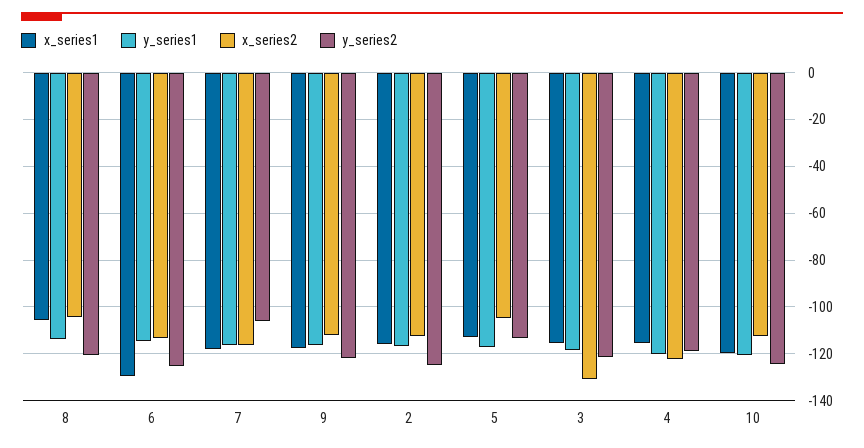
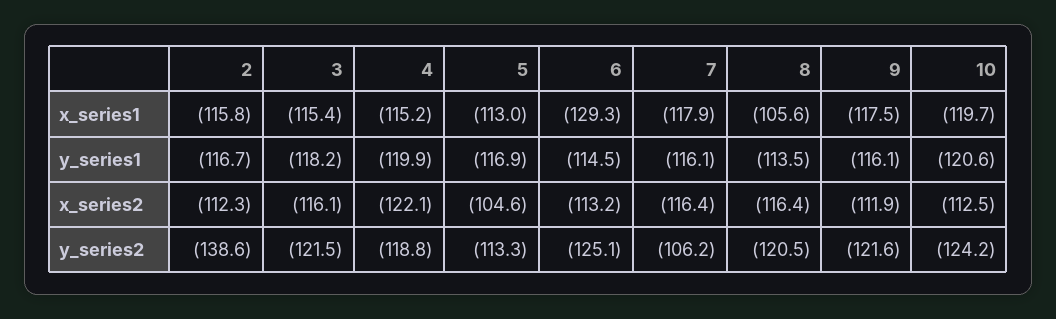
  {
    "x_series1": {
      "8": -105.6,
      "6": -129.3,
      "7": -117.9,
      "9": -117.5,
      "2": -115.8,
      "5": -113,
      "3": -115.4,
      "4": -115.2,
      "10": -119.7
    },
    "y_series1": {
      "8": -113.5,
      "6": -114.5,
      "7": -116.1,
      "9": -116.1,
      "2": -116.7,
      "5": -116.9,
      "3": -118.2,
      "4": -119.9,
      "10": -120.6
    },
    "x_series2": {
-     "8": -105,
+     "8": -116.4,
      "6": -113.2,
      "7": -116.4,
      "9": -111.9,
      "2": -112.3,
      "5": -104.6,
-     "3": -130,
+     "3": -116.1,
      "4": -122.1,
      "10": -112.5
    },
    "y_series2": {
      "8": -120.5,
      "6": -125.1,
      "7": -106.2,
      "9": -121.6,
-     "2": -125,
+     "2": -138.6,
      "5": -113.3,
      "3": -121.5,
      "4": -118.8,
      "10": -124.2
    }
  }

